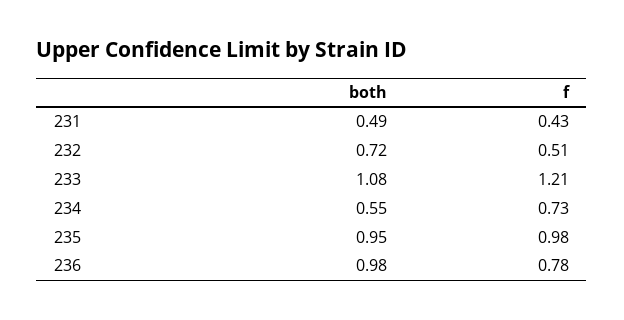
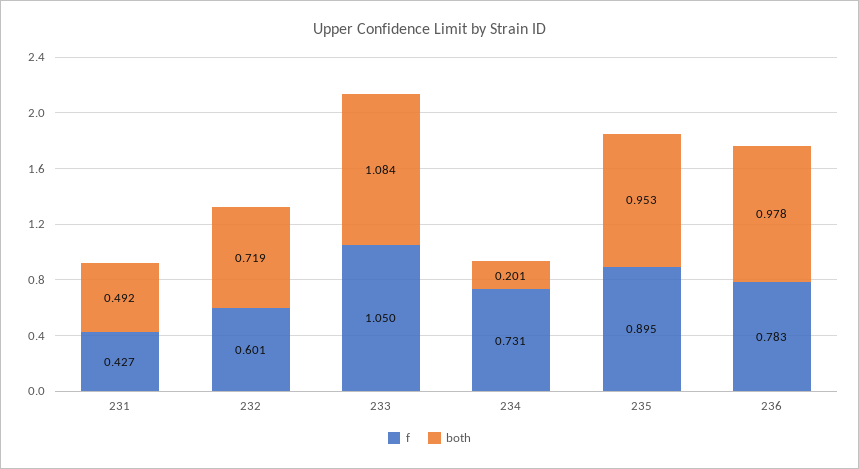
  {
    "both": {
      "231": 0.492,
      "232": 0.719,
      "233": 1.084,
-     "234": 0.55,
+     "234": 0.201,
      "235": 0.953,
      "236": 0.978
    },
    "f": {
      "231": 0.427,
-     "232": 0.51,
+     "232": 0.601,
-     "233": 1.21,
+     "233": 1.05,
      "234": 0.731,
-     "235": 0.98,
+     "235": 0.895,
      "236": 0.783
    }
  }

